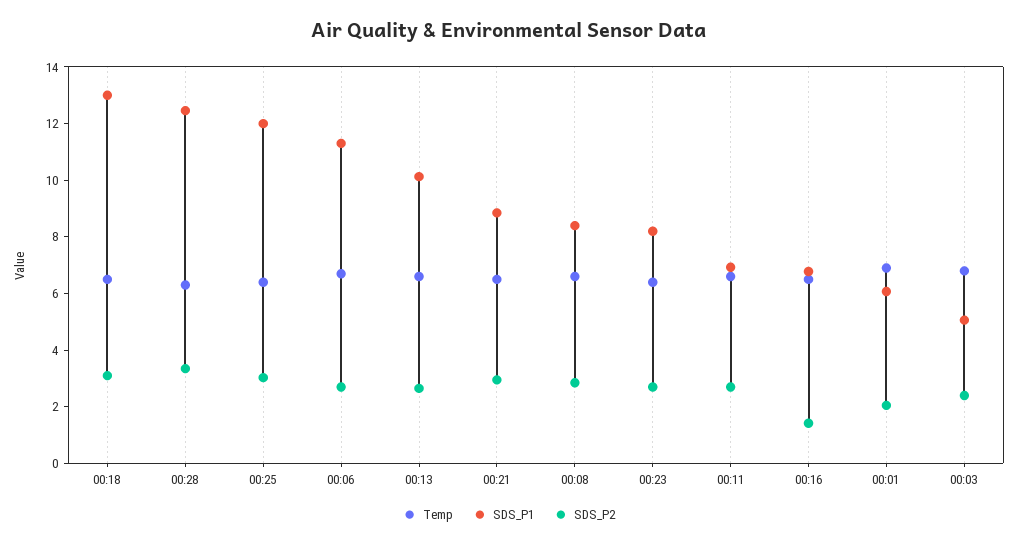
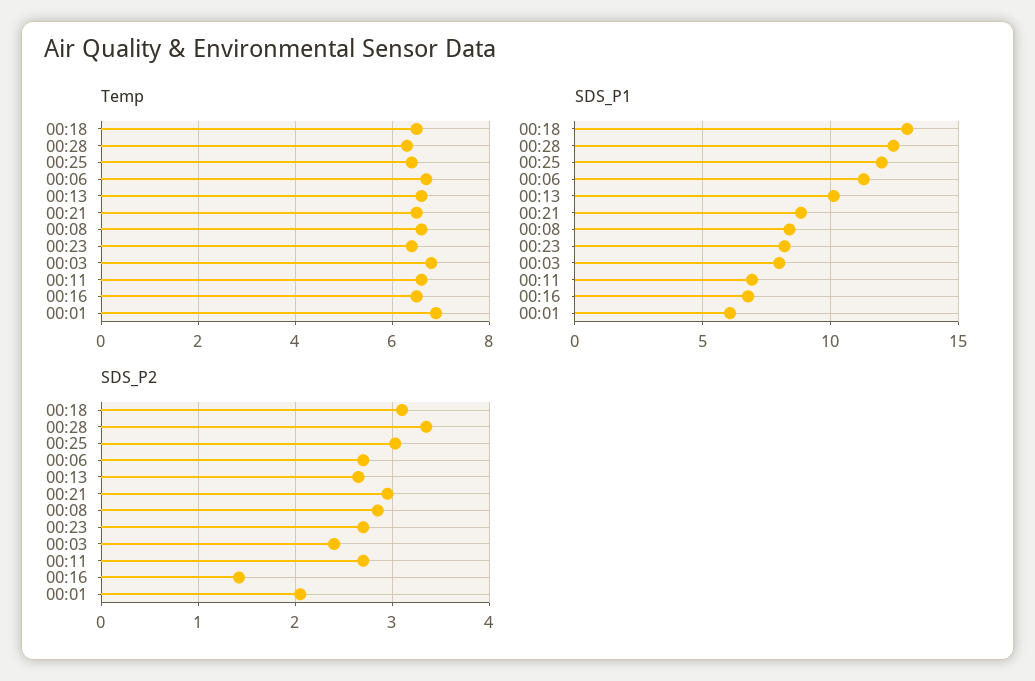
  {
    "Temp": {
      "00:18": 6.5,
      "00:28": 6.5,
      "00:25": 6.5,
      "00:06": 6.5,
      "00:13": 6.5,
      "00:21": 6.5,
      "00:08": 6.5,
      "00:23": 6.5,
      "00:11": 6.5,
      "00:16": 6.5,
      "00:01": 7,
      "00:03": 7
    },
    "SDS_P1": {
      "00:18": 13,
      "00:28": 12.5,
      "00:25": 12,
      "00:06": 11.5,
      "00:13": 10,
      "00:21": 9,
      "00:08": 8.5,
      "00:23": 8,
      "00:11": 7,
      "00:16": 7,
      "00:01": 6,
-     "00:03": 5
+     "00:03": 8
    },
    "SDS_P2": {
      "00:18": 3.1,
      "00:28": 3.4,
      "00:25": 3,
      "00:06": 2.7,
      "00:13": 2.7,
      "00:21": 3,
      "00:08": 2.9,
      "00:23": 2.7,
      "00:11": 2.7,
      "00:16": 1.4,
      "00:01": 2.1,
      "00:03": 2.4
    }
  }

